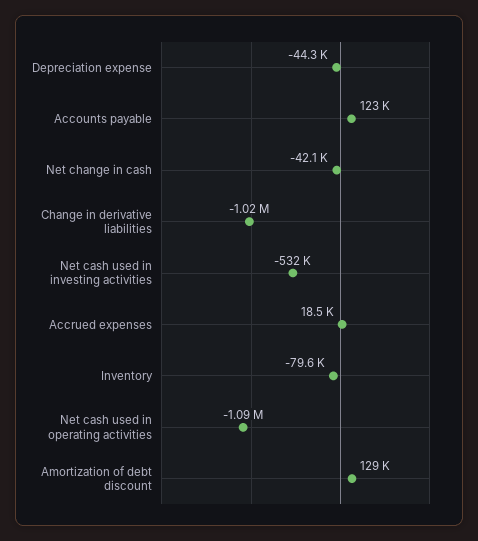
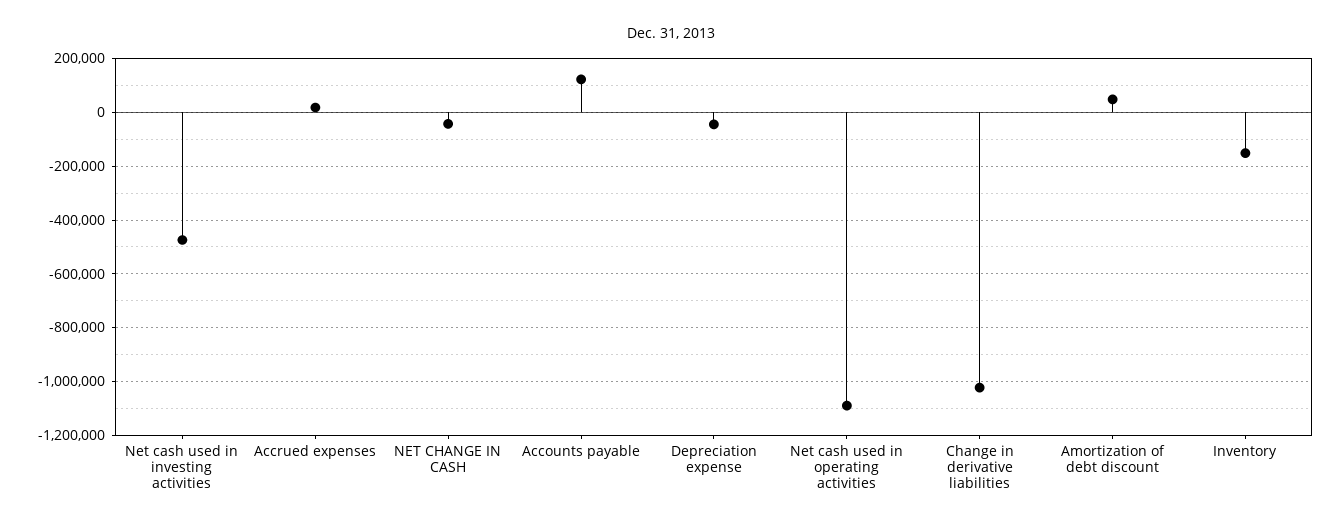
  {
    "Depreciation expense": -44300,
    "Accounts payable": 123000,
    "Net change in cash": -42100,
    "Change in derivative liabilities": -1020000,
-   "Net cash used in investing activities": -532000,
+   "Net cash used in investing activities": -475000,
    "Accrued expenses": 18500,
-   "Inventory": -79600,
+   "Inventory": -150000,
    "Net cash used in operating activities": -1090000,
-   "Amortization of debt discount": 129000
+   "Amortization of debt discount": 50000
  }

